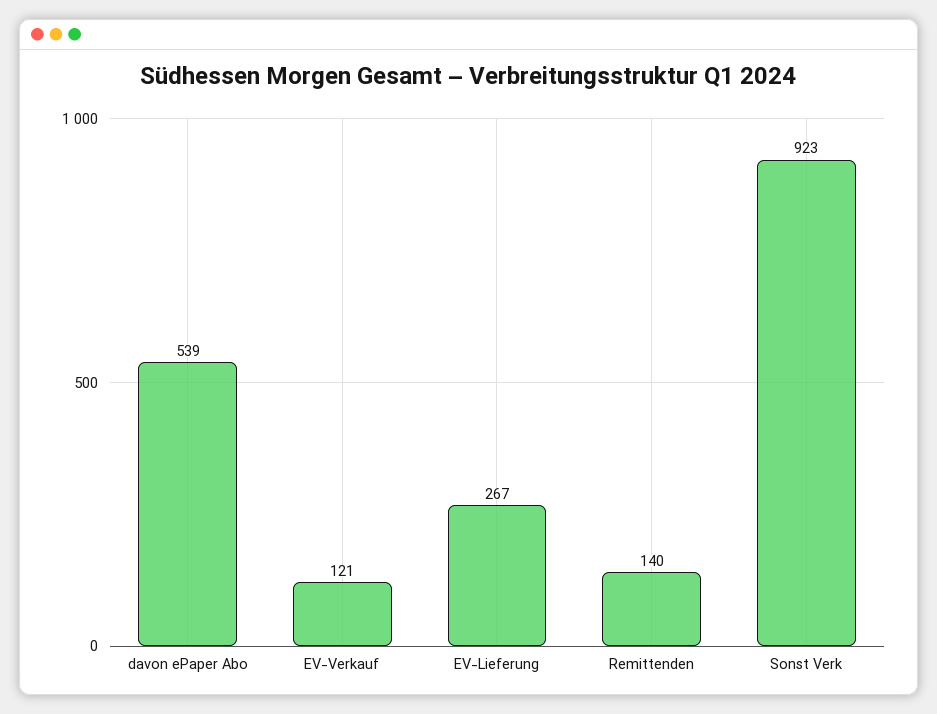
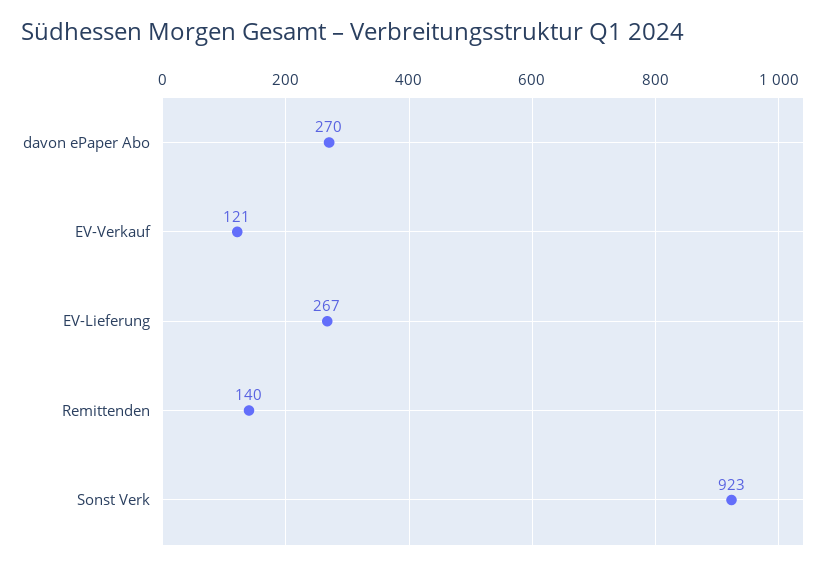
  {
-   "davon ePaper Abo": 539,
+   "davon ePaper Abo": 270,
    "EV-Verkauf": 121,
    "EV-Lieferung": 267,
    "Remittenden": 140,
    "Sonst Verk": 923
  }

